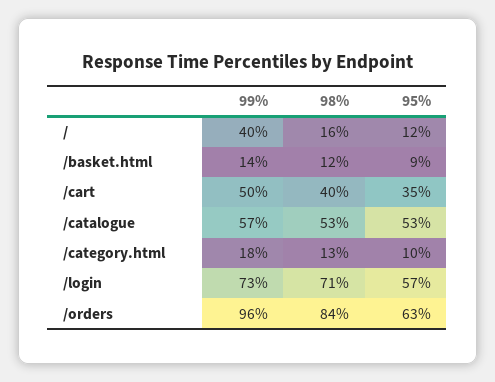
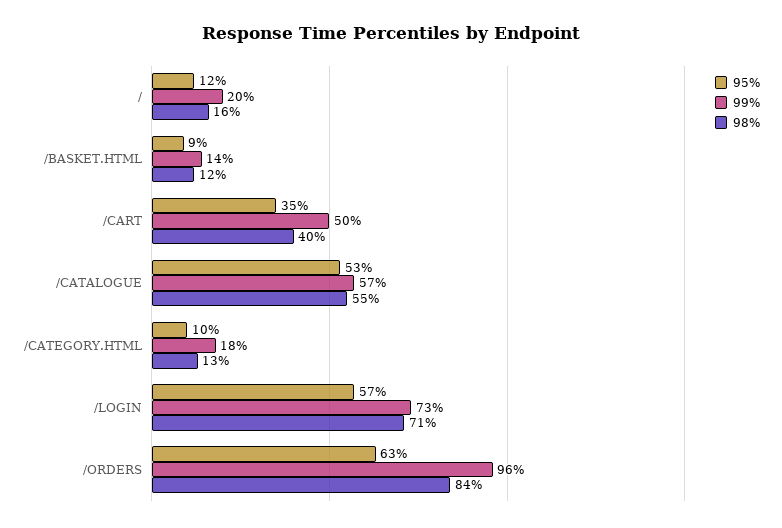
  {
    "99%": {
-     "/": 40,
+     "/": 20,
      "/basket.html": 14,
      "/cart": 50,
      "/catalogue": 57,
      "/category.html": 18,
      "/login": 73,
      "/orders": 96
    },
    "98%": {
      "/": 16,
      "/basket.html": 12,
      "/cart": 40,
-     "/catalogue": 53,
+     "/catalogue": 55,
      "/category.html": 13,
      "/login": 71,
      "/orders": 84
    },
    "95%": {
      "/": 12,
      "/basket.html": 9,
      "/cart": 35,
      "/catalogue": 53,
      "/category.html": 10,
      "/login": 57,
      "/orders": 63
    }
  }

